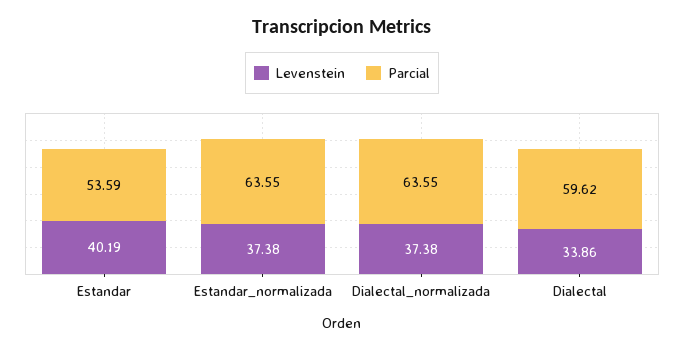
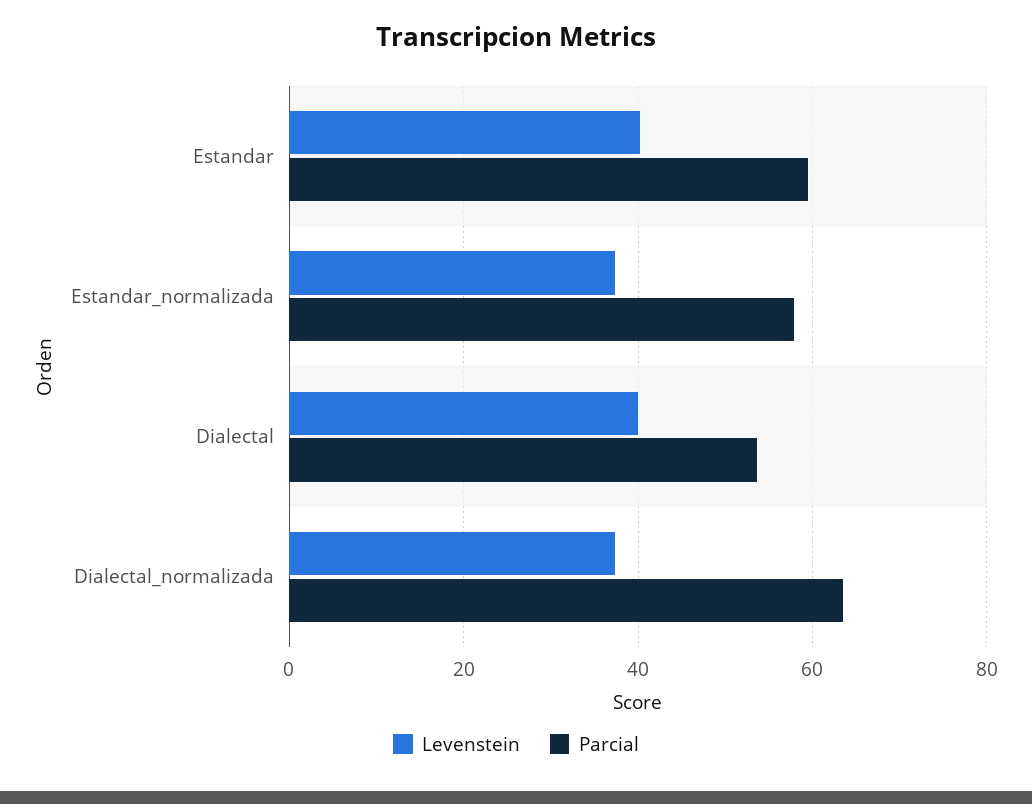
  {
    "Levenstein": {
      "Estandar": 40.19,
      "Estandar_normalizada": 37.38,
      "Dialectal_normalizada": 37.38,
-     "Dialectal": 33.86
+     "Dialectal": 40
    },
    "Parcial": {
-     "Estandar": 53.59,
+     "Estandar": 60,
-     "Estandar_normalizada": 63.55,
+     "Estandar_normalizada": 58,
      "Dialectal_normalizada": 63.55,
-     "Dialectal": 59.62
+     "Dialectal": 54
    }
  }

